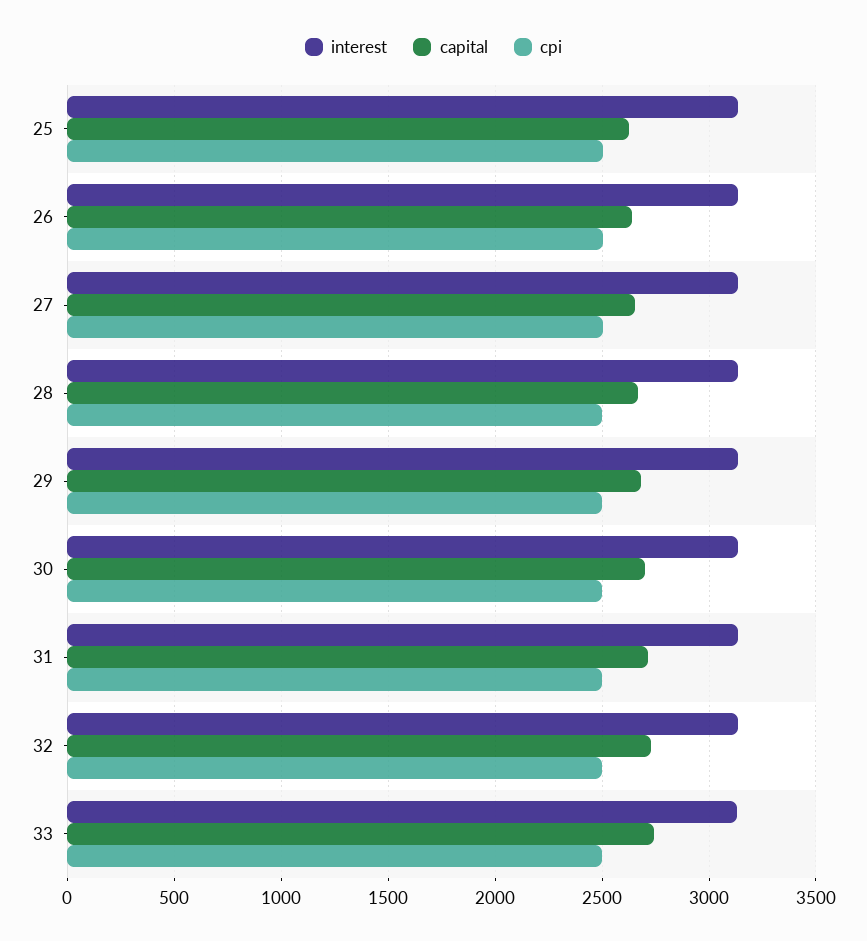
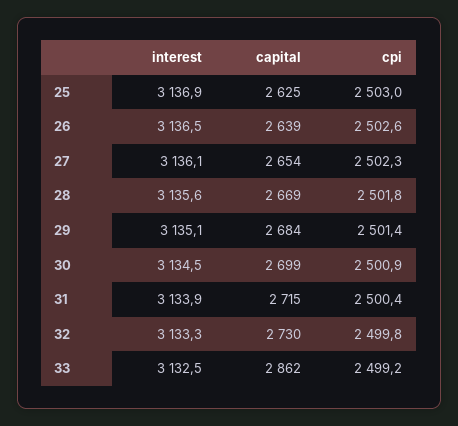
  {
    "interest": {
      "25": 3136.9,
      "26": 3136.5,
      "27": 3136.1,
      "28": 3135.6,
      "29": 3135.1,
      "30": 3134.5,
      "31": 3133.9,
      "32": 3133.3,
      "33": 3132.5
    },
    "capital": {
      "25": 2625,
      "26": 2639,
      "27": 2654,
      "28": 2669,
      "29": 2684,
      "30": 2699,
      "31": 2715,
      "32": 2730,
-     "33": 2750
+     "33": 2862
    },
    "cpi": {
      "25": 2503,
      "26": 2502.6,
      "27": 2502.3,
      "28": 2501.8,
      "29": 2501.4,
      "30": 2500.9,
      "31": 2500.4,
      "32": 2499.8,
      "33": 2499.2
    }
  }

